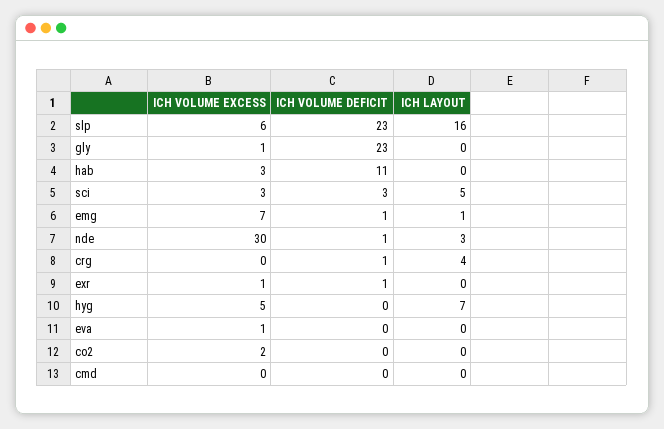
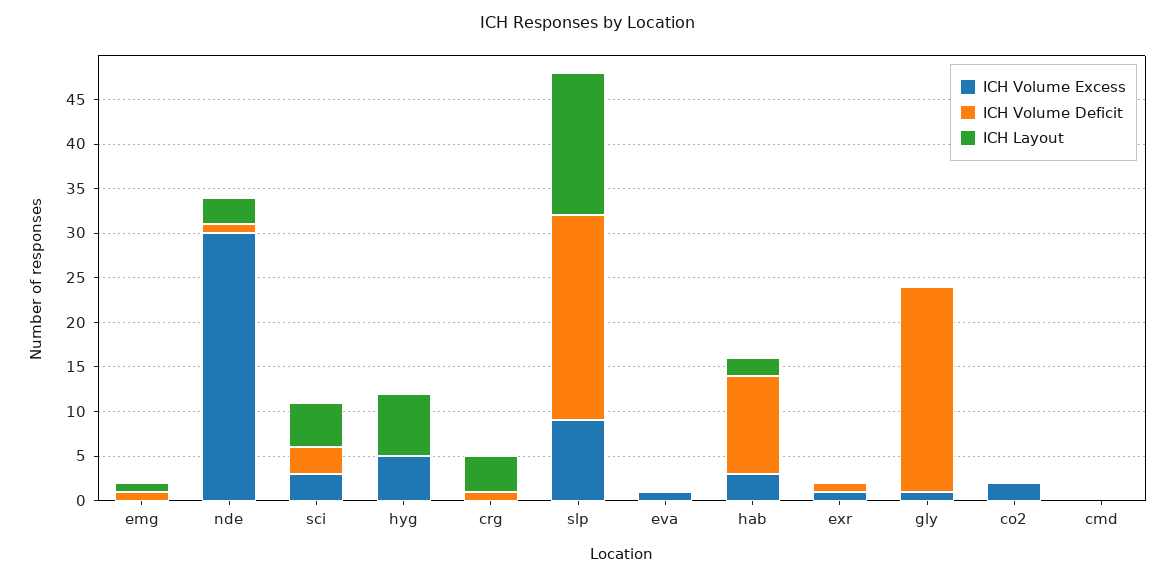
  {
    "ICH VOLUME EXCESS": {
-     "slp": 6,
+     "slp": 9,
      "gly": 1,
      "hab": 3,
      "sci": 3,
-     "emg": 7,
+     "emg": 0,
      "nde": 30,
      "crg": 0,
      "exr": 1,
      "hyg": 5,
      "eva": 1,
      "co2": 2,
      "cmd": 0
    },
    "ICH VOLUME DEFICIT": {
      "slp": 23,
      "gly": 23,
      "hab": 11,
      "sci": 3,
      "emg": 1,
      "nde": 1,
      "crg": 1,
      "exr": 1,
      "hyg": 0,
      "eva": 0,
      "co2": 0,
      "cmd": 0
    },
    "ICH LAYOUT": {
      "slp": 16,
      "gly": 0,
-     "hab": 0,
+     "hab": 2,
      "sci": 5,
      "emg": 1,
      "nde": 3,
      "crg": 4,
      "exr": 0,
      "hyg": 7,
      "eva": 0,
      "co2": 0,
      "cmd": 0
    }
  }

